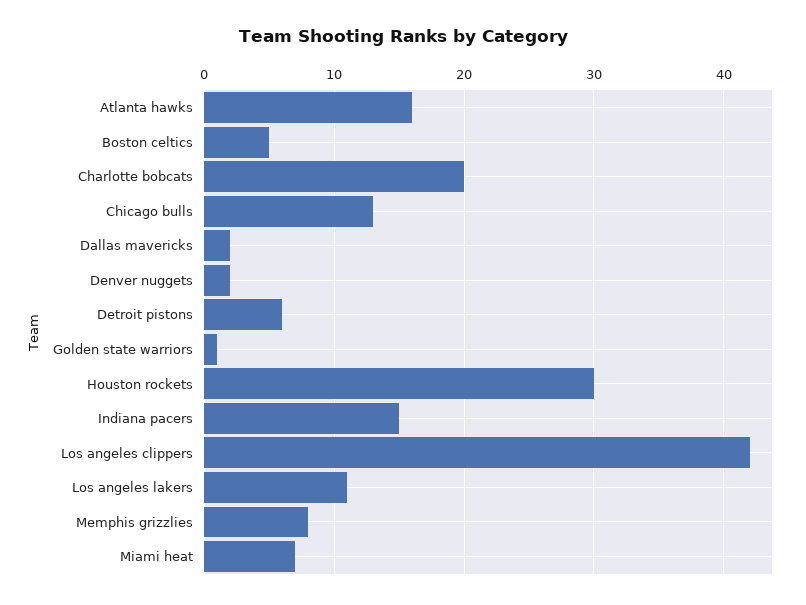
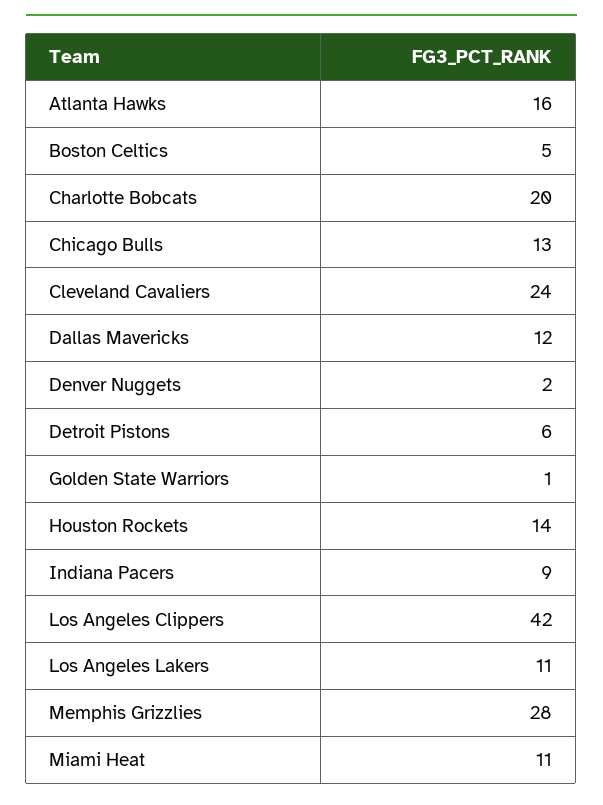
  {
    "Atlanta hawks": 16,
    "Boston celtics": 5,
    "Charlotte bobcats": 20,
    "Chicago bulls": 13,
-   "Dallas mavericks": 2,
+   "Dallas mavericks": 12,
    "Denver nuggets": 2,
    "Detroit pistons": 6,
    "Golden state warriors": 1,
-   "Houston rockets": 30,
+   "Houston rockets": 14,
-   "Indiana pacers": 15,
+   "Indiana pacers": 9,
    "Los angeles clippers": 42,
    "Los angeles lakers": 11,
-   "Memphis grizzlies": 8,
+   "Memphis grizzlies": 28,
-   "Miami heat": 7
+   "Miami heat": 11,
+   "Cleveland Cavaliers": 24
  }

